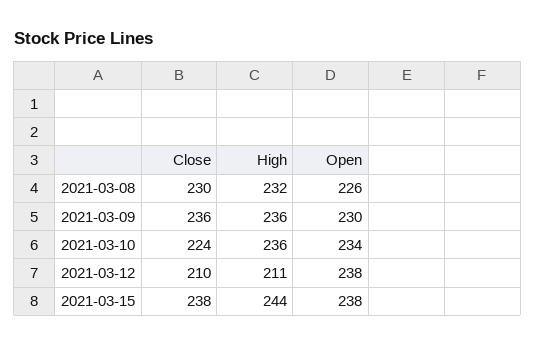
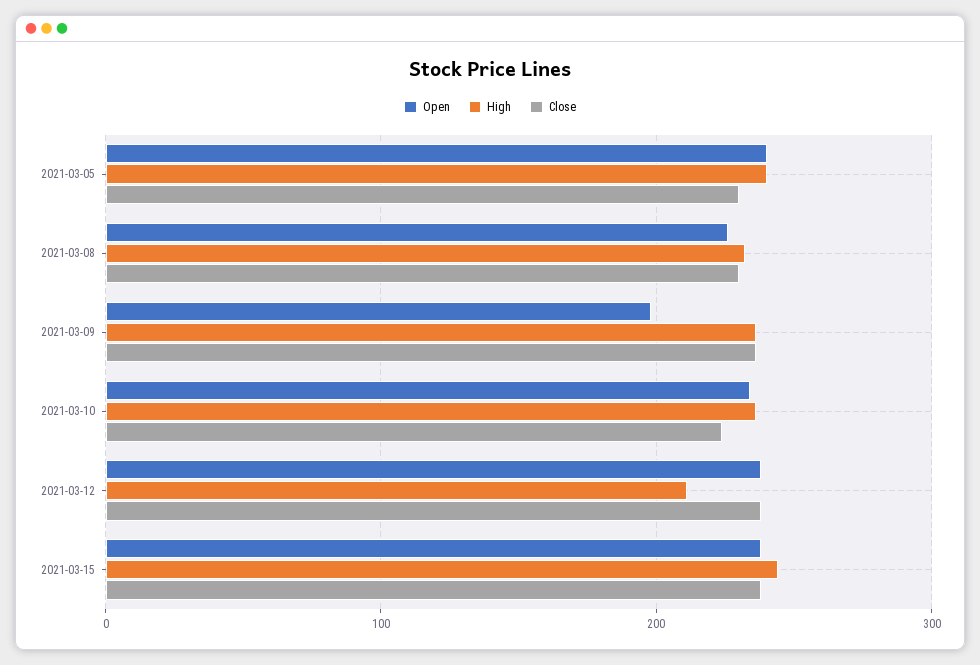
  {
    "Close": {
      "2021-03-08": 230,
      "2021-03-09": 236,
      "2021-03-10": 224,
-     "2021-03-12": 210,
+     "2021-03-12": 240,
-     "2021-03-15": 238
+     "2021-03-15": 238,
+     "2021-03-05": 230
    },
    "High": {
      "2021-03-08": 232,
      "2021-03-09": 236,
      "2021-03-10": 236,
      "2021-03-12": 211,
-     "2021-03-15": 244
+     "2021-03-15": 244,
+     "2021-03-05": 240
    },
    "Open": {
      "2021-03-08": 226,
-     "2021-03-09": 230,
+     "2021-03-09": 200,
      "2021-03-10": 234,
      "2021-03-12": 238,
-     "2021-03-15": 238
+     "2021-03-15": 238,
+     "2021-03-05": 240
    }
  }

